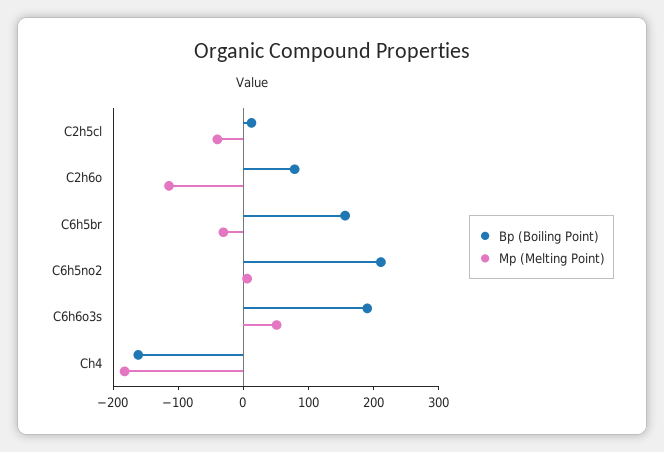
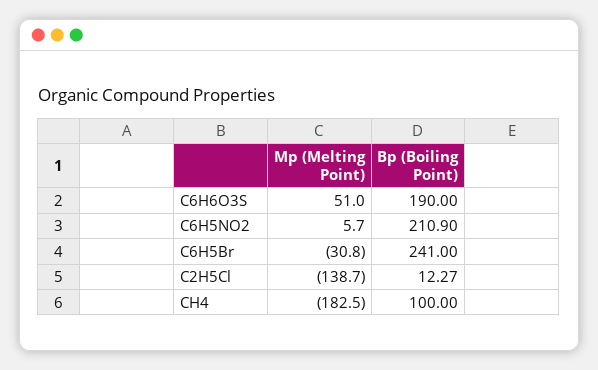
  {
    "Bp (Boiling Point)": {
      "C2h5cl": 12.27,
-     "C2h6o": 80,
-     "C6h5br": 160,
+     "C6h5br": 241,
      "C6h5no2": 210.9,
      "C6h6o3s": 190,
-     "Ch4": -160
+     "Ch4": 100
    },
    "Mp (Melting Point)": {
-     "C2h5cl": -40,
+     "C2h5cl": -138.7,
-     "C2h6o": -120,
      "C6h5br": -30.8,
      "C6h5no2": 5.7,
      "C6h6o3s": 51,
      "Ch4": -182.5
    }
  }

